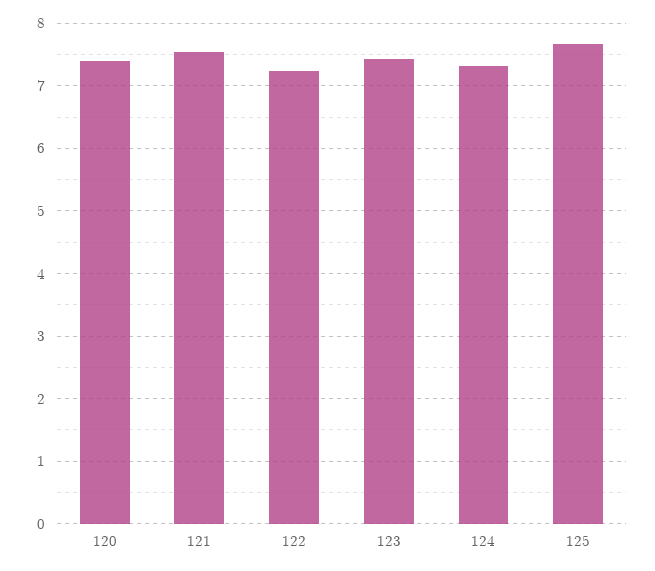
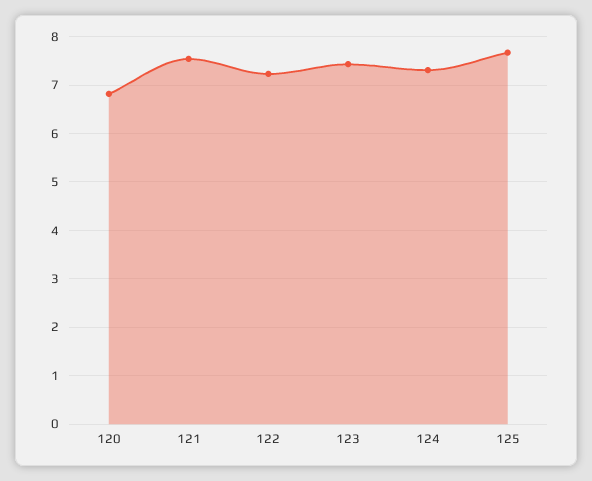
  {
-   "120": 7.4,
+   "120": 6.8,
    "121": 7.5,
    "122": 7.2,
    "123": 7.4,
    "124": 7.3,
    "125": 7.7
  }

